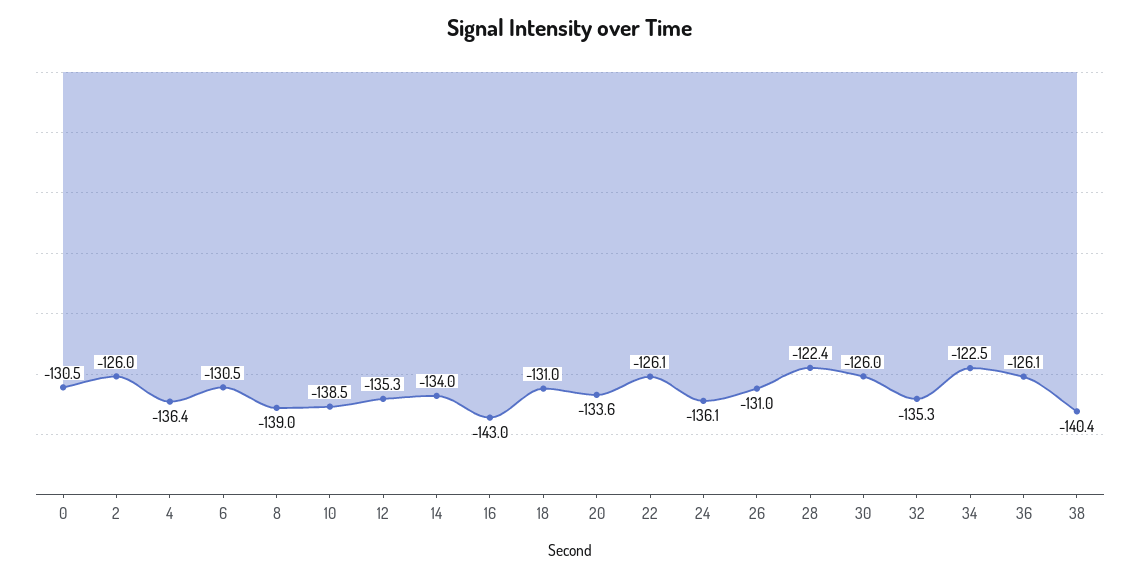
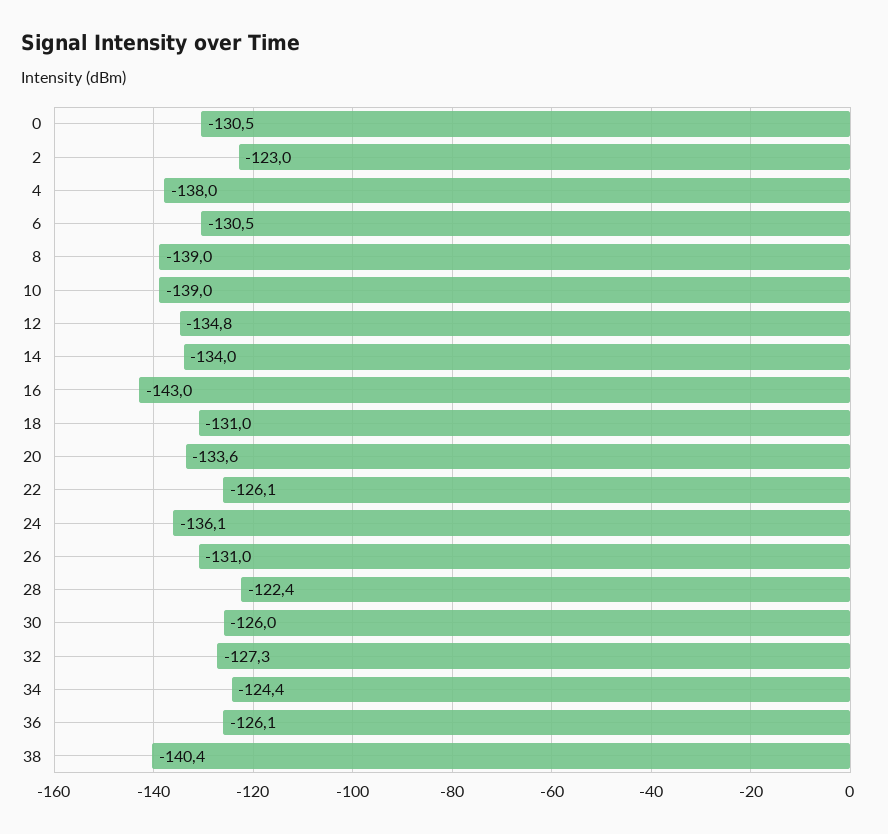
  {
    "0": -130.5,
-   "2": -126,
+   "2": -123,
-   "4": -136.4,
+   "4": -138,
    "6": -130.5,
    "8": -139,
-   "10": -138.5,
+   "10": -139,
-   "12": -135.3,
+   "12": -134.8,
    "14": -134,
    "16": -143,
    "18": -131,
    "20": -133.6,
    "22": -126.1,
    "24": -136.1,
    "26": -131,
    "28": -122.4,
    "30": -126,
-   "32": -135.3,
+   "32": -127.3,
-   "34": -122.5,
+   "34": -124.4,
    "36": -126.1,
    "38": -140.4
  }

